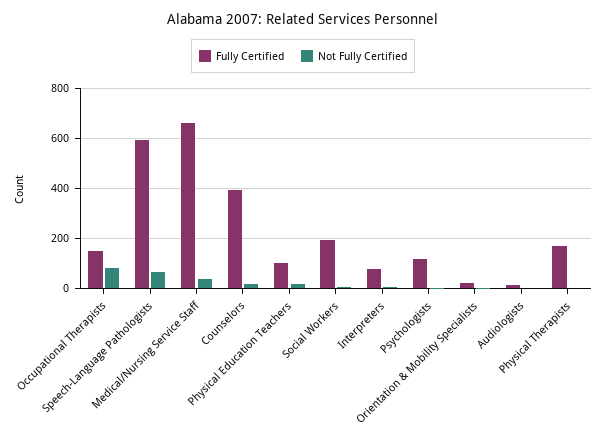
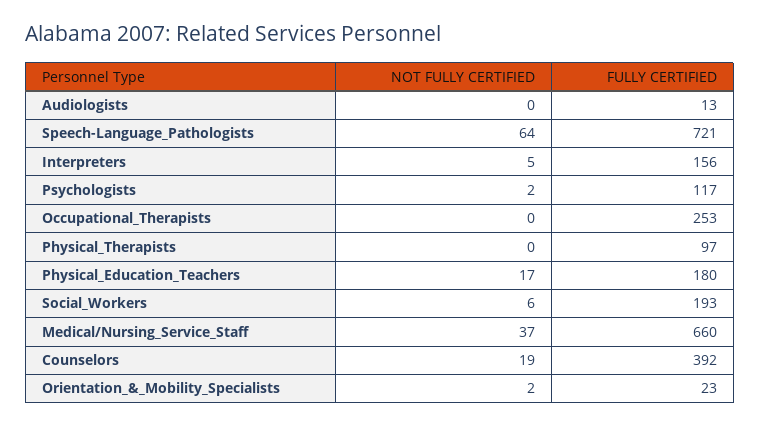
  {
    "Fully Certified": {
-     "Occupational Therapists": 150,
+     "Occupational Therapists": 253,
-     "Speech-Language Pathologists": 600,
+     "Speech-Language Pathologists": 721,
      "Medical/Nursing Service Staff": 660,
      "Counselors": 392,
-     "Physical Education Teachers": 100,
+     "Physical Education Teachers": 180,
      "Social Workers": 193,
-     "Interpreters": 75,
+     "Interpreters": 156,
      "Psychologists": 117,
      "Orientation & Mobility Specialists": 23,
      "Audiologists": 13,
-     "Physical Therapists": 175
+     "Physical Therapists": 97
    },
    "Not Fully Certified": {
-     "Occupational Therapists": 75,
+     "Occupational Therapists": 0,
      "Speech-Language Pathologists": 64,
      "Medical/Nursing Service Staff": 37,
      "Counselors": 19,
      "Physical Education Teachers": 17,
      "Social Workers": 6,
      "Interpreters": 5,
      "Psychologists": 2,
      "Orientation & Mobility Specialists": 2,
      "Audiologists": 0,
      "Physical Therapists": 0
    }
  }

